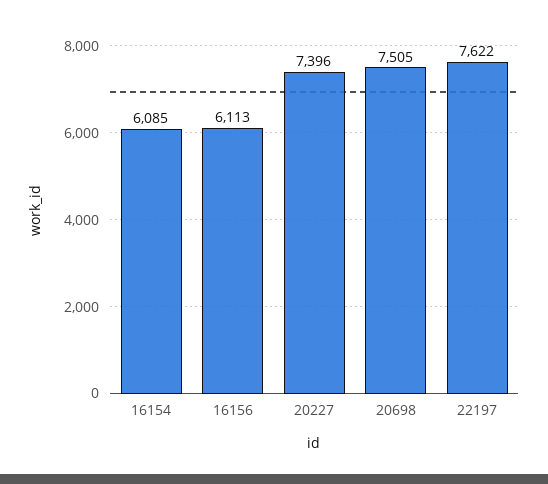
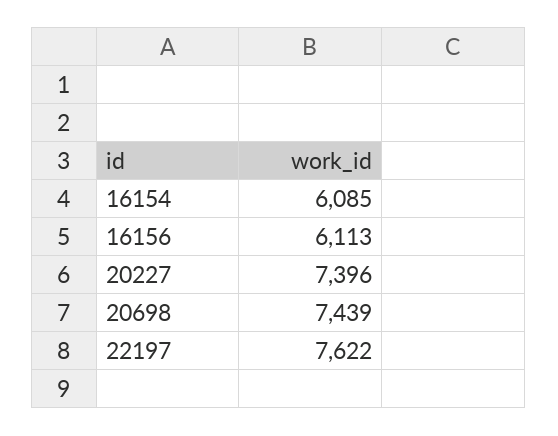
  {
    "16154": 6085,
    "16156": 6113,
    "20227": 7396,
-   "20698": 7505,
+   "20698": 7439,
    "22197": 7622
  }

